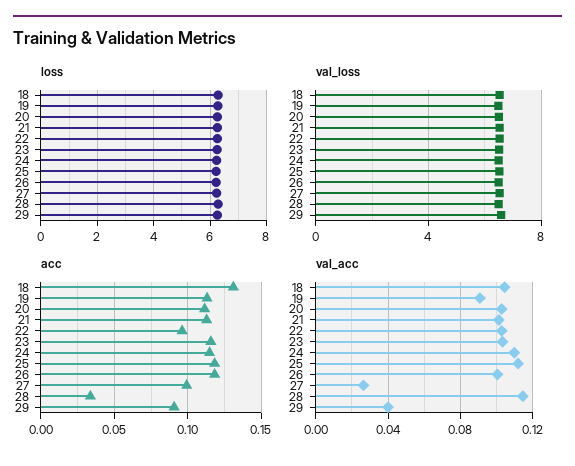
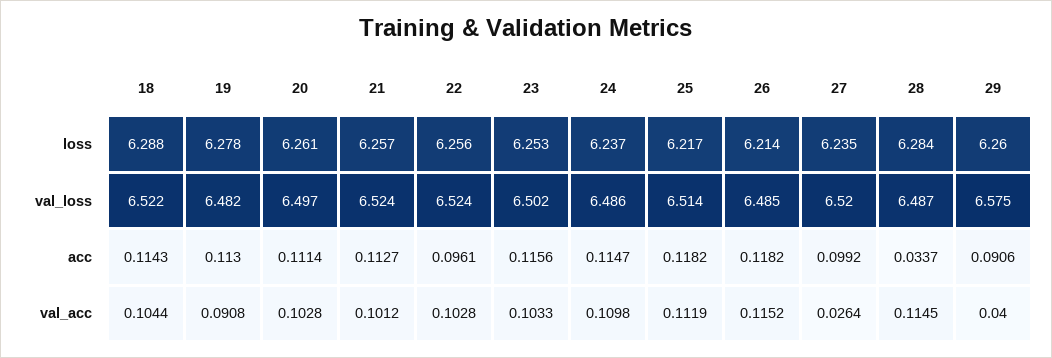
  {
    "loss": {
      "18": 6.288,
      "19": 6.278,
      "20": 6.261,
      "21": 6.257,
      "22": 6.256,
      "23": 6.253,
      "24": 6.237,
      "25": 6.217,
      "26": 6.214,
      "27": 6.235,
      "28": 6.284,
      "29": 6.26
    },
    "val_loss": {
      "18": 6.522,
      "19": 6.482,
      "20": 6.497,
      "21": 6.524,
      "22": 6.524,
      "23": 6.502,
      "24": 6.486,
      "25": 6.514,
      "26": 6.485,
      "27": 6.52,
      "28": 6.487,
      "29": 6.575
    },
    "acc": {
-     "18": 0.13,
+     "18": 0.1143,
      "19": 0.113,
      "20": 0.1114,
      "21": 0.1127,
      "22": 0.0961,
      "23": 0.1156,
      "24": 0.1147,
      "25": 0.1182,
      "26": 0.1182,
      "27": 0.0992,
      "28": 0.0337,
      "29": 0.0906
    },
    "val_acc": {
      "18": 0.1044,
      "19": 0.0908,
      "20": 0.1028,
      "21": 0.1012,
      "22": 0.1028,
      "23": 0.1033,
      "24": 0.1098,
      "25": 0.1119,
-     "26": 0.1,
+     "26": 0.1152,
      "27": 0.0264,
      "28": 0.1145,
      "29": 0.04
    }
  }

